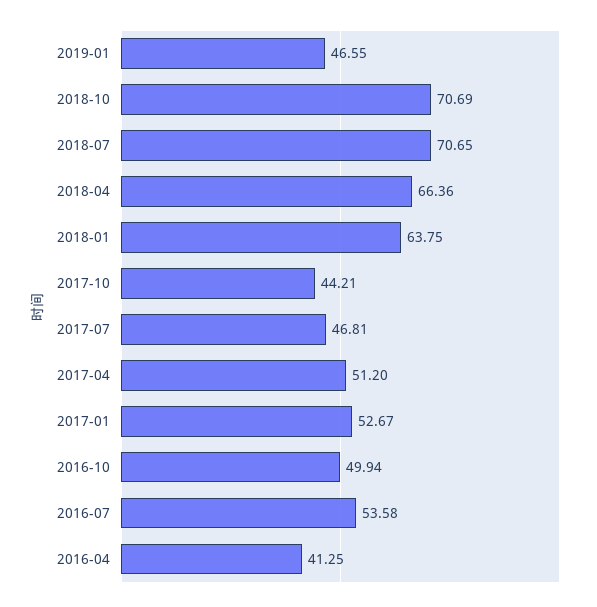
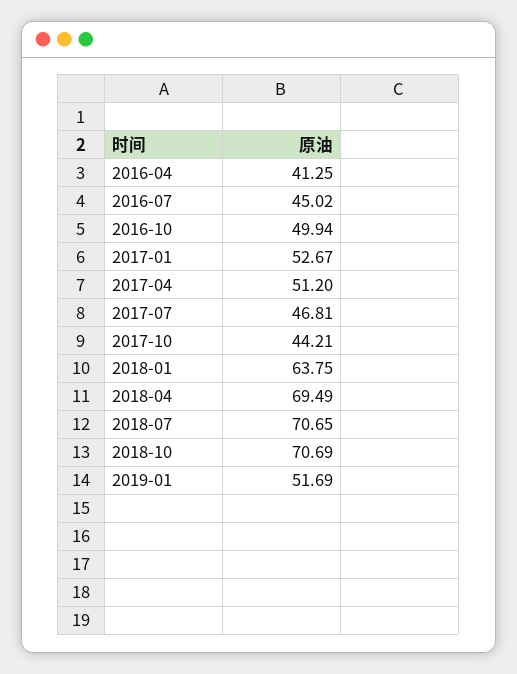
  {
-   "2019-01": 46.55,
+   "2019-01": 51.69,
    "2018-10": 70.69,
    "2018-07": 70.65,
-   "2018-04": 66.36,
+   "2018-04": 69.49,
    "2018-01": 63.75,
    "2017-10": 44.21,
    "2017-07": 46.81,
    "2017-04": 51.2,
    "2017-01": 52.67,
    "2016-10": 49.94,
-   "2016-07": 53.58,
+   "2016-07": 45.02,
    "2016-04": 41.25
  }

